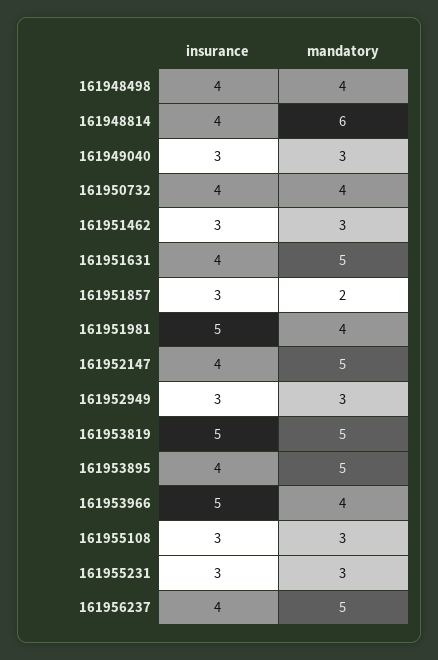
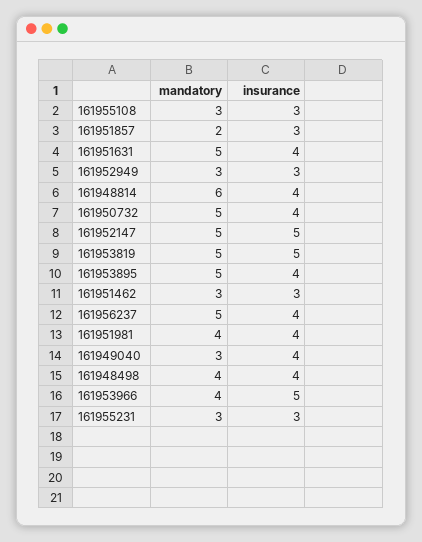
  {
    "insurance": {
      "161948498": 4,
      "161948814": 4,
-     "161949040": 3,
+     "161949040": 4,
      "161950732": 4,
      "161951462": 3,
      "161951631": 4,
      "161951857": 3,
-     "161951981": 5,
+     "161951981": 4,
-     "161952147": 4,
+     "161952147": 5,
      "161952949": 3,
      "161953819": 5,
      "161953895": 4,
      "161953966": 5,
      "161955108": 3,
      "161955231": 3,
      "161956237": 4
    },
    "mandatory": {
      "161948498": 4,
      "161948814": 6,
      "161949040": 3,
-     "161950732": 4,
+     "161950732": 5,
      "161951462": 3,
      "161951631": 5,
      "161951857": 2,
      "161951981": 4,
      "161952147": 5,
      "161952949": 3,
      "161953819": 5,
      "161953895": 5,
      "161953966": 4,
      "161955108": 3,
      "161955231": 3,
      "161956237": 5
    }
  }

